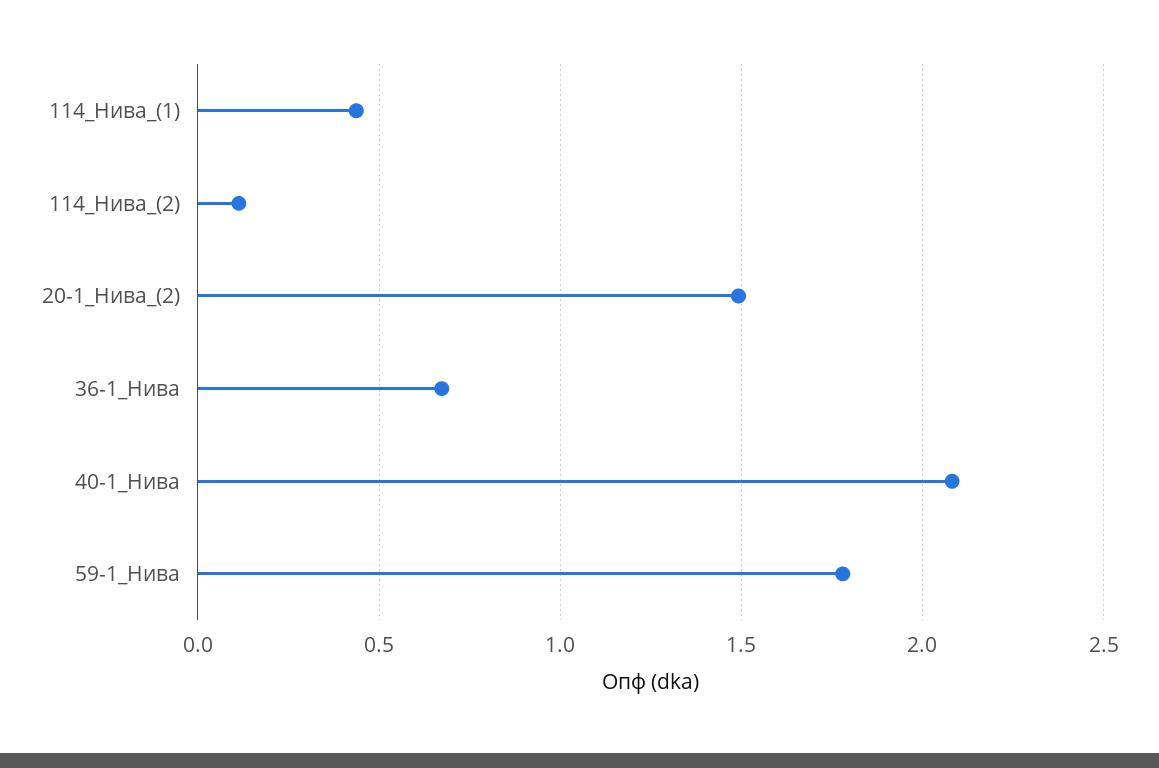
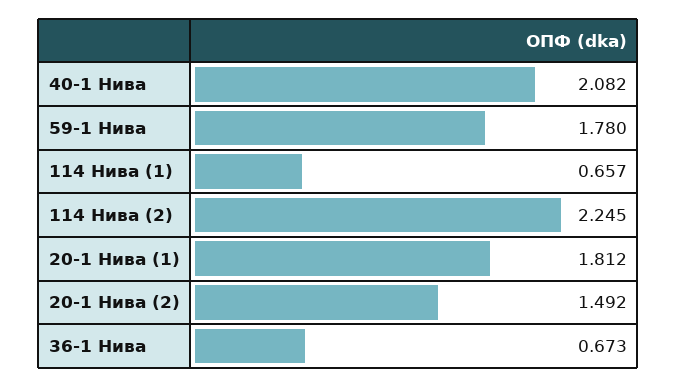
  {
-   "114_Нива_(1)": 0.45,
+   "114_Нива_(1)": 0.657,
-   "114_Нива_(2)": 0.1,
+   "114_Нива_(2)": 2.245,
    "20-1_Нива_(2)": 1.492,
    "36-1_Нива": 0.673,
    "40-1_Нива": 2.082,
-   "59-1_Нива": 1.78
+   "59-1_Нива": 1.78,
+   "20-1 Нива (1)": 1.812
  }

